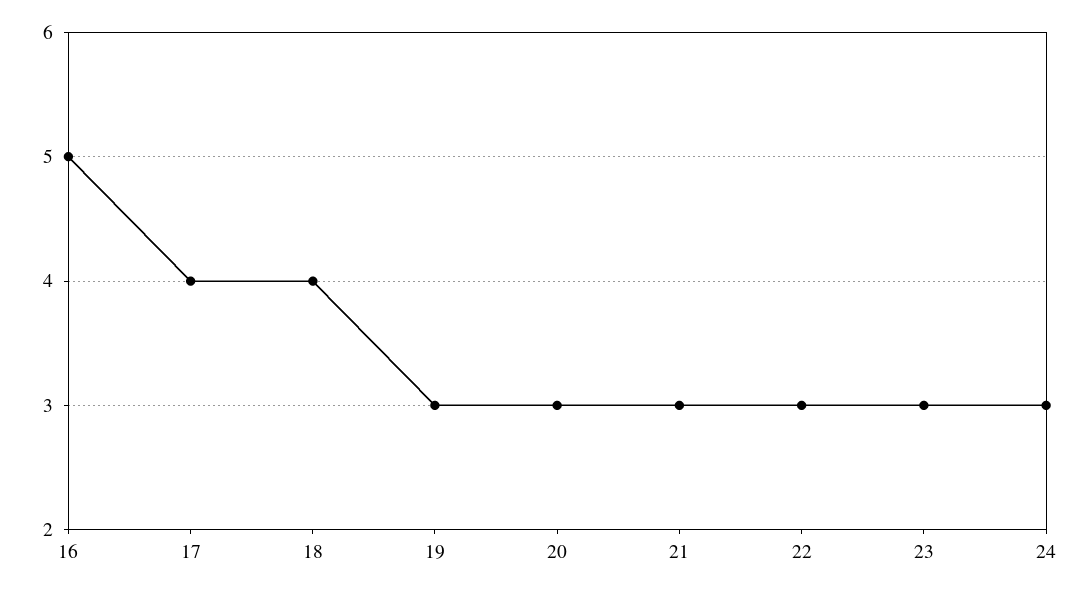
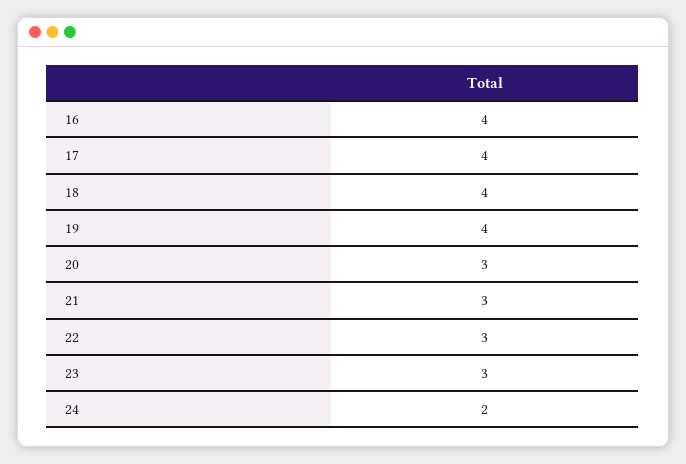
  {
-   "16": 5,
+   "16": 4,
    "17": 4,
    "18": 4,
-   "19": 3,
+   "19": 4,
    "20": 3,
    "21": 3,
    "22": 3,
    "23": 3,
-   "24": 3
+   "24": 2
  }

